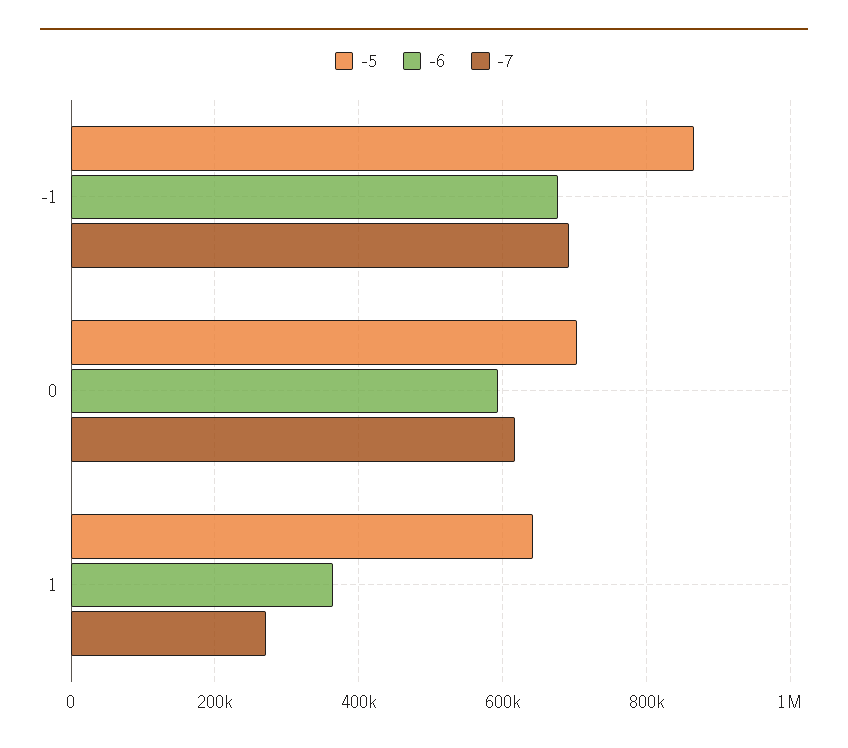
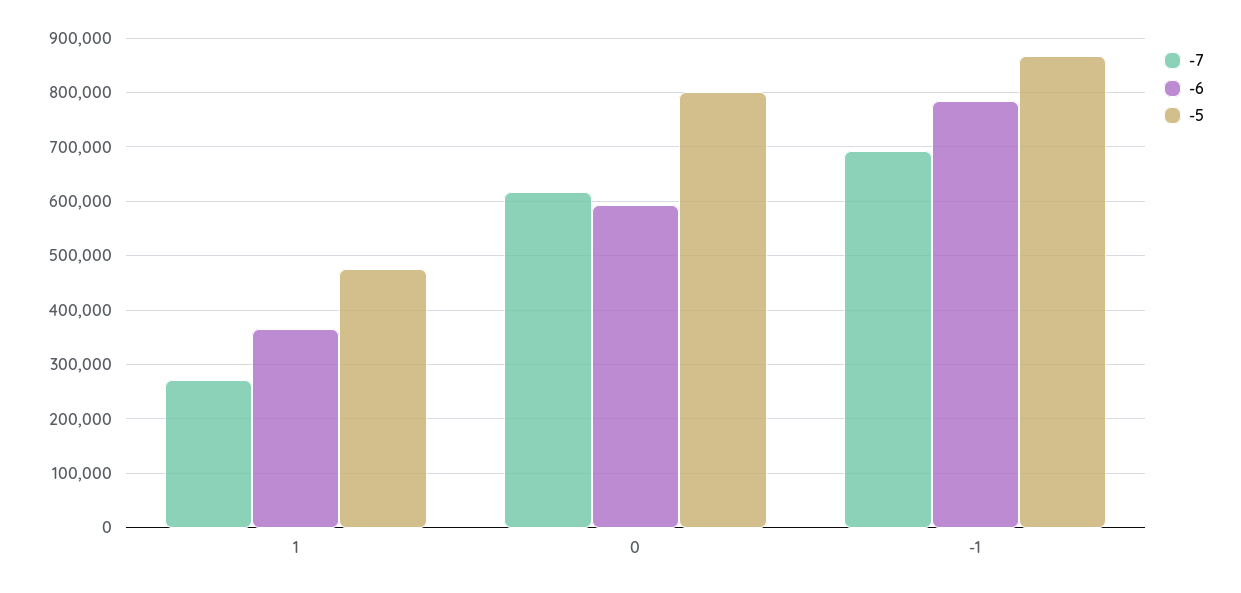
  {
    "-5": {
      "-1": 860000,
-     "0": 700000,
+     "0": 800000,
-     "1": 640000
+     "1": 480000
    },
    "-6": {
-     "-1": 680000,
+     "-1": 780000,
      "0": 600000,
      "1": 360000
    },
    "-7": {
      "-1": 700000,
      "0": 620000,
      "1": 280000
    }
  }

